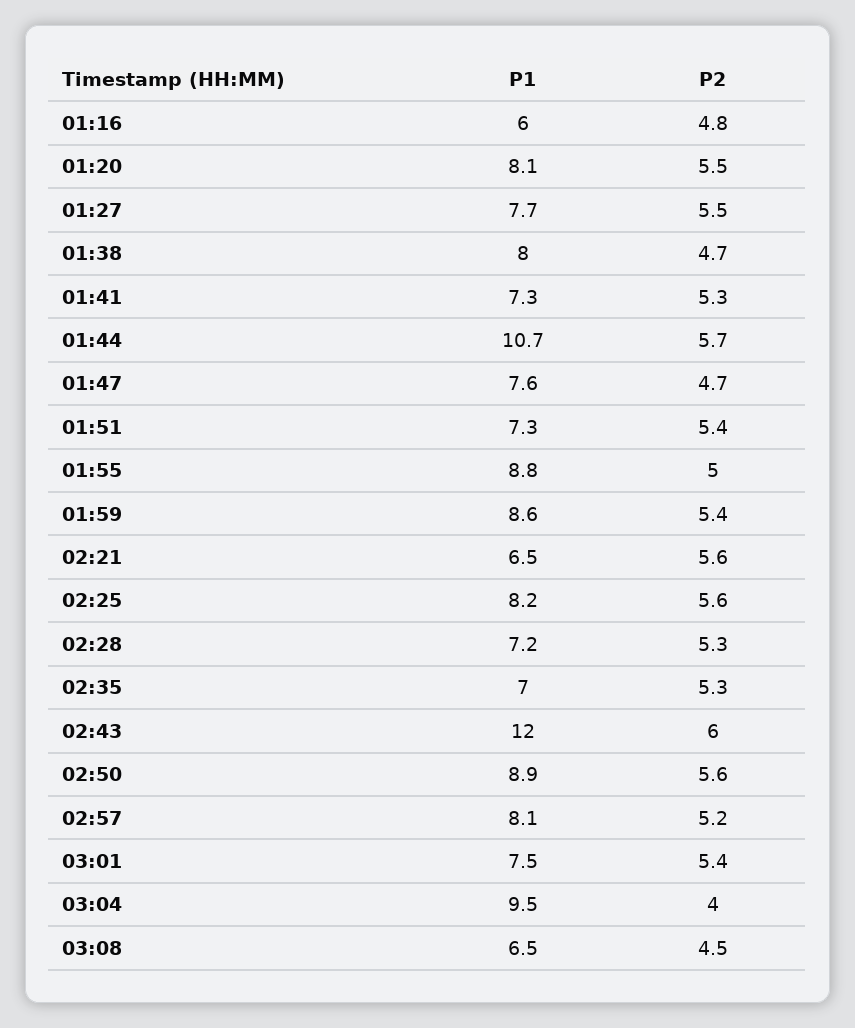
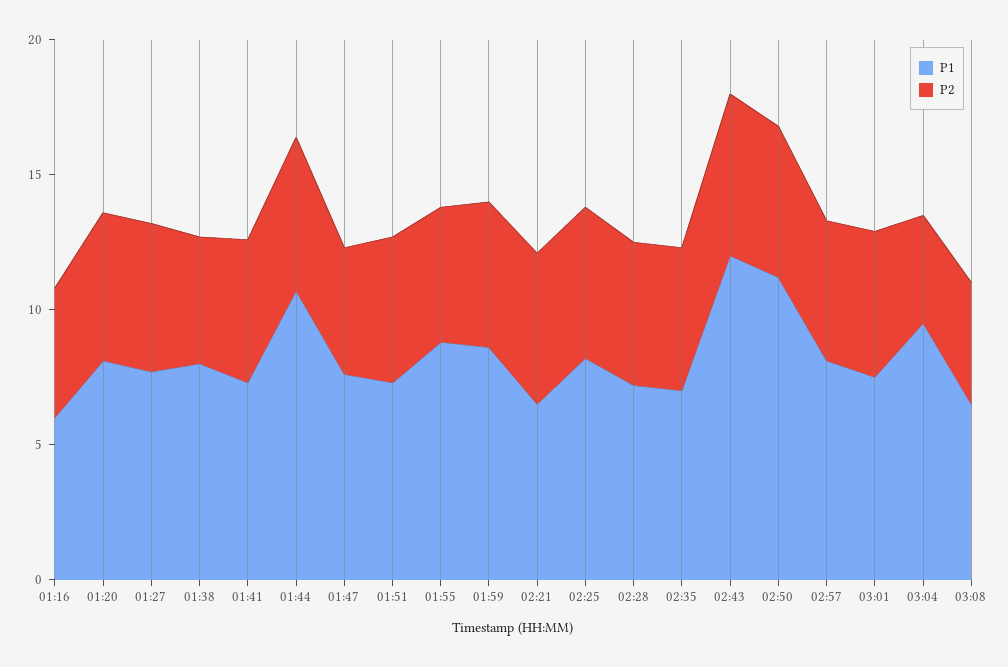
  {
    "P1": {
      "01:16": 6,
      "01:20": 8.1,
      "01:27": 7.7,
      "01:38": 8,
      "01:41": 7.3,
      "01:44": 10.7,
      "01:47": 7.6,
      "01:51": 7.3,
      "01:55": 8.8,
      "01:59": 8.6,
      "02:21": 6.5,
      "02:25": 8.2,
      "02:28": 7.2,
      "02:35": 7,
      "02:43": 12,
-     "02:50": 8.9,
+     "02:50": 11,
      "02:57": 8.1,
      "03:01": 7.5,
      "03:04": 9.5,
      "03:08": 6.5
    },
    "P2": {
      "01:16": 4.8,
      "01:20": 5.5,
      "01:27": 5.5,
      "01:38": 4.7,
      "01:41": 5.3,
      "01:44": 5.7,
      "01:47": 4.7,
      "01:51": 5.4,
      "01:55": 5,
      "01:59": 5.4,
      "02:21": 5.6,
      "02:25": 5.6,
      "02:28": 5.3,
      "02:35": 5.3,
      "02:43": 6,
      "02:50": 5.6,
      "02:57": 5.2,
      "03:01": 5.4,
      "03:04": 4,
      "03:08": 4.5
    }
  }

